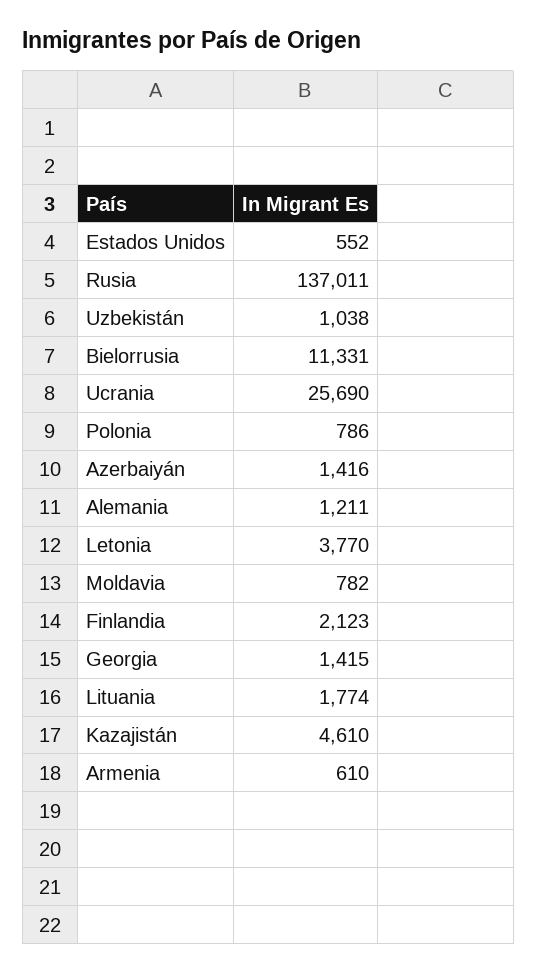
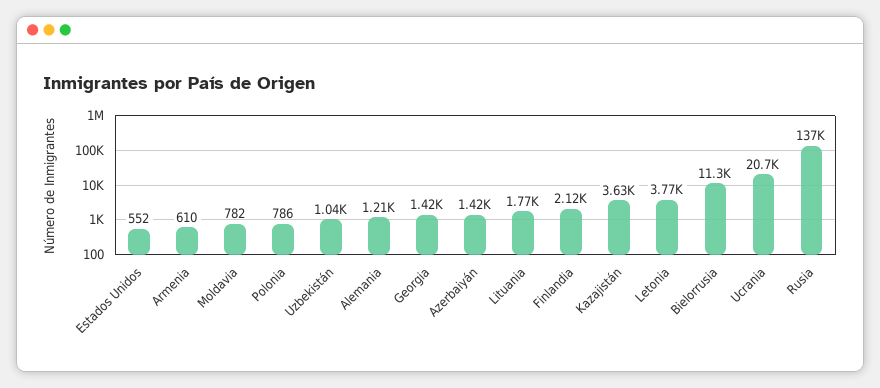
  {
    "Estados Unidos": 552,
    "Rusia": 137011,
    "Uzbekistán": 1038,
    "Bielorrusia": 11331,
-   "Ucrania": 25690,
+   "Ucrania": 20700,
    "Polonia": 786,
    "Azerbaiyán": 1416,
    "Alemania": 1211,
    "Letonia": 3770,
    "Moldavia": 782,
    "Finlandia": 2123,
    "Georgia": 1415,
    "Lituania": 1774,
-   "Kazajistán": 4610,
+   "Kazajistán": 3630,
    "Armenia": 610
  }

